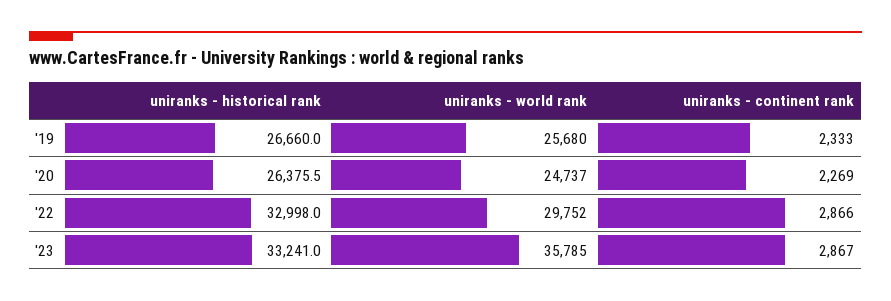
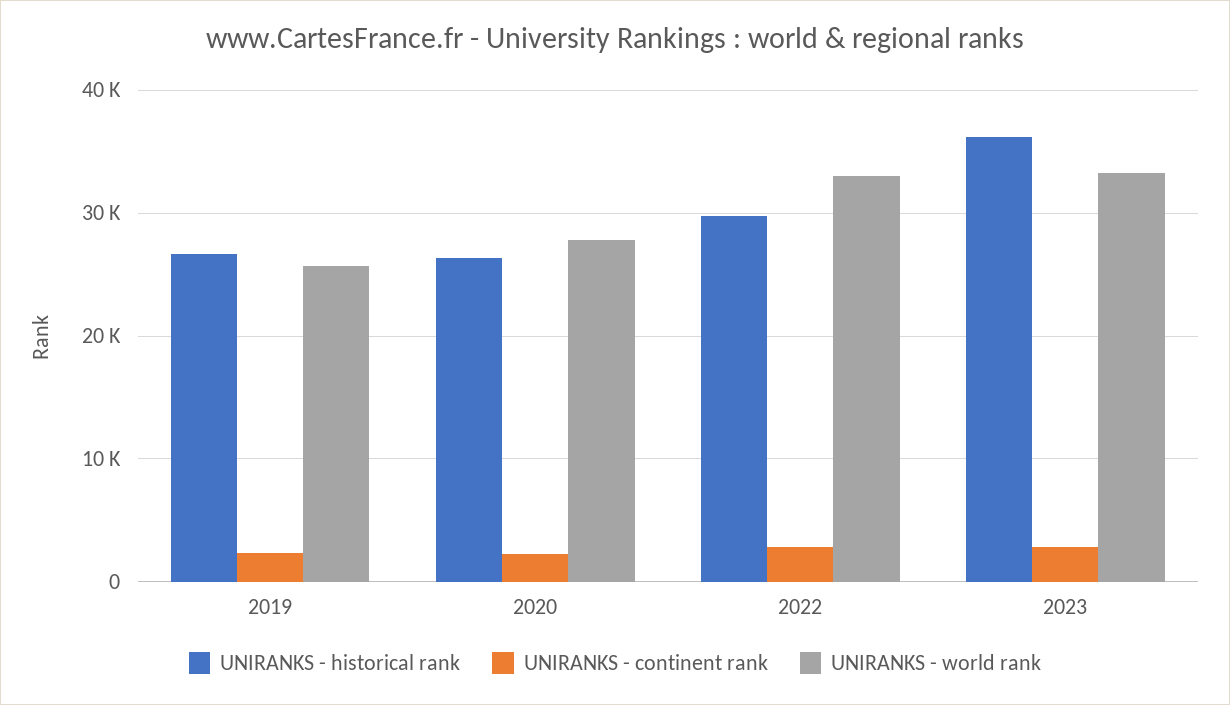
  {
    "uniranks - historical rank": {
      "'19": 26660,
      "'20": 26375.5,
-     "'22": 32998,
+     "'22": 30000,
-     "'23": 33241
+     "'23": 36000
    },
    "uniranks - world rank": {
      "'19": 25680,
-     "'20": 24737,
+     "'20": 28000,
-     "'22": 29752,
+     "'22": 33000,
-     "'23": 35785
+     "'23": 33000
    },
    "uniranks - continent rank": {
      "'19": 2333,
      "'20": 2269,
      "'22": 2866,
      "'23": 2867
    }
  }

